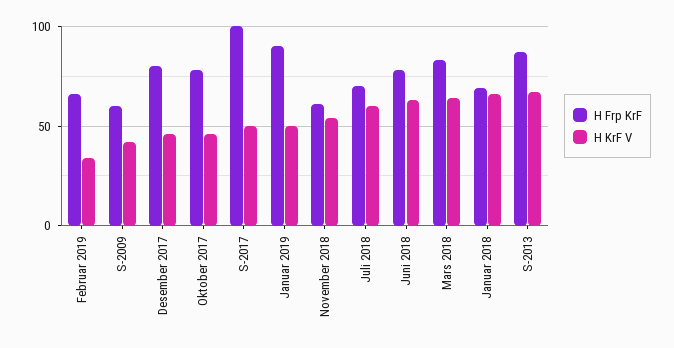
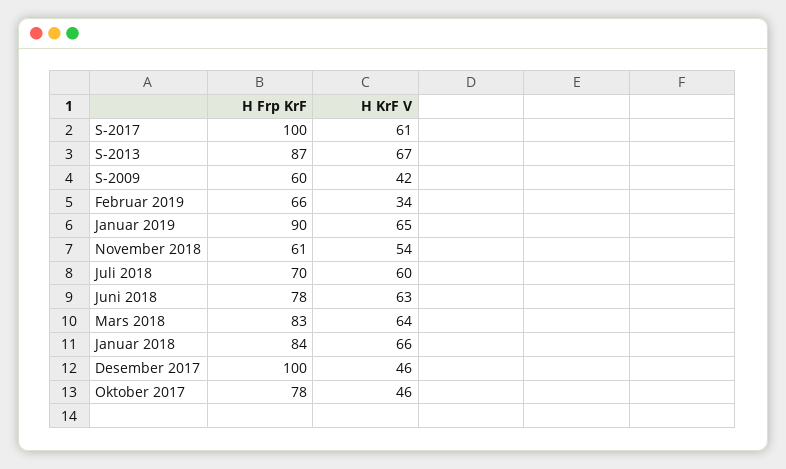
  {
    "H Frp KrF": {
      "Februar 2019": 66,
      "S-2009": 60,
-     "Desember 2017": 80,
+     "Desember 2017": 100,
      "Oktober 2017": 78,
      "S-2017": 100,
      "Januar 2019": 90,
      "November 2018": 61,
      "Juli 2018": 70,
      "Juni 2018": 78,
      "Mars 2018": 83,
-     "Januar 2018": 70,
+     "Januar 2018": 84,
      "S-2013": 87
    },
    "H KrF V": {
      "Februar 2019": 34,
      "S-2009": 42,
      "Desember 2017": 46,
      "Oktober 2017": 46,
-     "S-2017": 50,
+     "S-2017": 61,
-     "Januar 2019": 50,
+     "Januar 2019": 65,
      "November 2018": 54,
      "Juli 2018": 60,
      "Juni 2018": 63,
      "Mars 2018": 64,
      "Januar 2018": 66,
      "S-2013": 67
    }
  }

